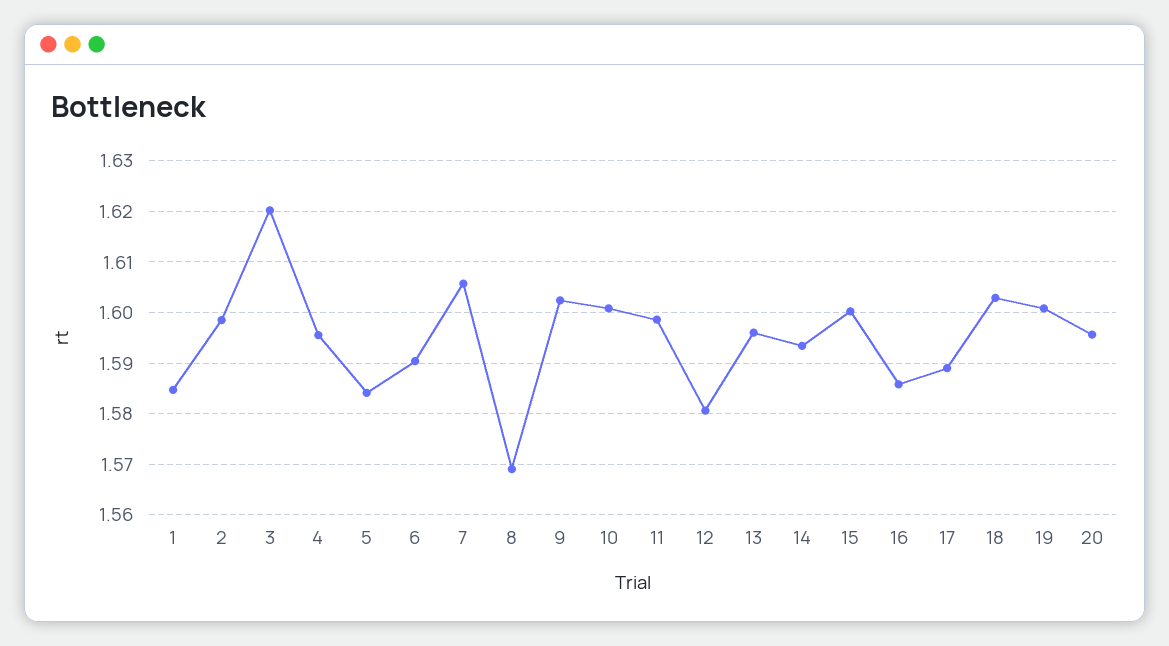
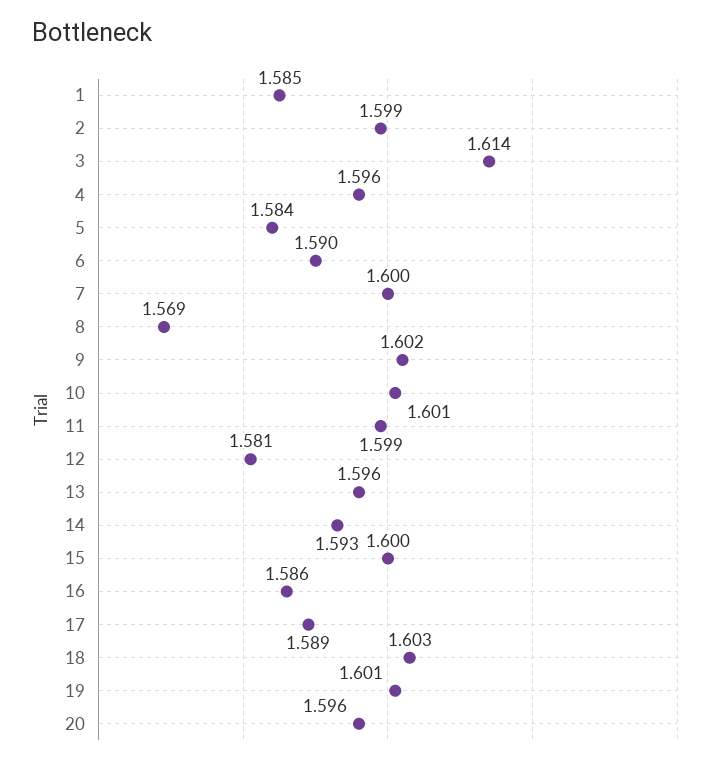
  {
    "1": 1.585,
    "2": 1.599,
-   "3": 1.62,
+   "3": 1.614,
    "4": 1.596,
    "5": 1.584,
    "6": 1.59,
-   "7": 1.606,
+   "7": 1.6,
    "8": 1.569,
    "9": 1.602,
    "10": 1.601,
    "11": 1.599,
    "12": 1.581,
    "13": 1.596,
    "14": 1.593,
    "15": 1.6,
    "16": 1.586,
    "17": 1.589,
    "18": 1.603,
    "19": 1.601,
    "20": 1.596
  }

